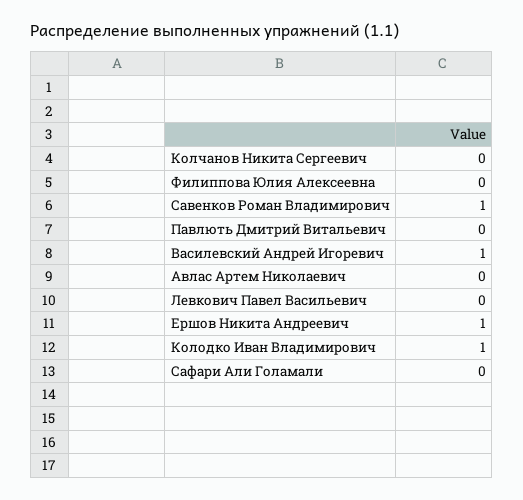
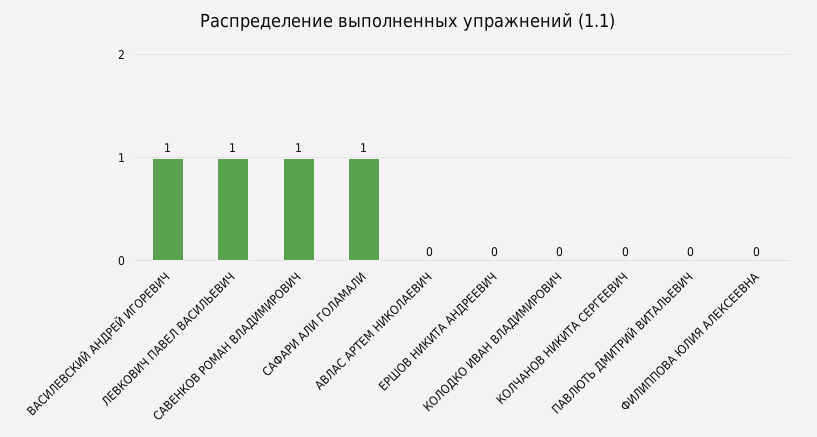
  {
    "Колчанов Никита Сергеевич": 0,
    "Филиппова Юлия Алексеевна": 0,
    "Савенков Роман Владимирович": 1,
    "Павлють Дмитрий Витальевич": 0,
    "Василевский Андрей Игоревич": 1,
    "Авлас Артем Николаевич": 0,
-   "Левкович Павел Васильевич": 0,
+   "Левкович Павел Васильевич": 1,
-   "Ершов Никита Андреевич": 1,
+   "Ершов Никита Андреевич": 0,
-   "Колодко Иван Владимирович": 1,
+   "Колодко Иван Владимирович": 0,
-   "Сафари Али Голамали": 0
+   "Сафари Али Голамали": 1
  }

